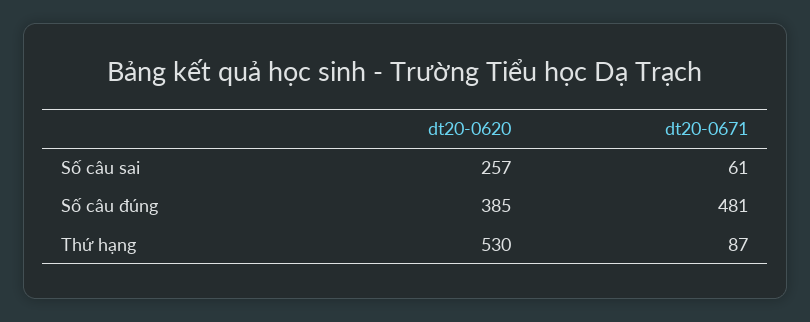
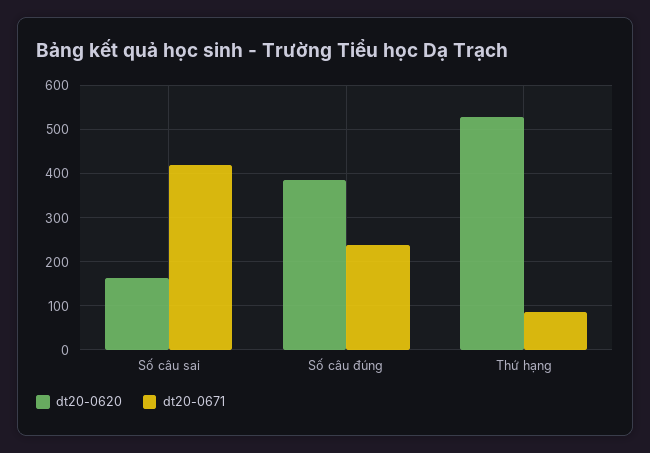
  {
    "dt20-0620": {
-     "Số câu sai": 257,
+     "Số câu sai": 160,
      "Số câu đúng": 385,
      "Thứ hạng": 530
    },
    "dt20-0671": {
-     "Số câu sai": 61,
+     "Số câu sai": 420,
-     "Số câu đúng": 481,
+     "Số câu đúng": 240,
      "Thứ hạng": 87
    }
  }

